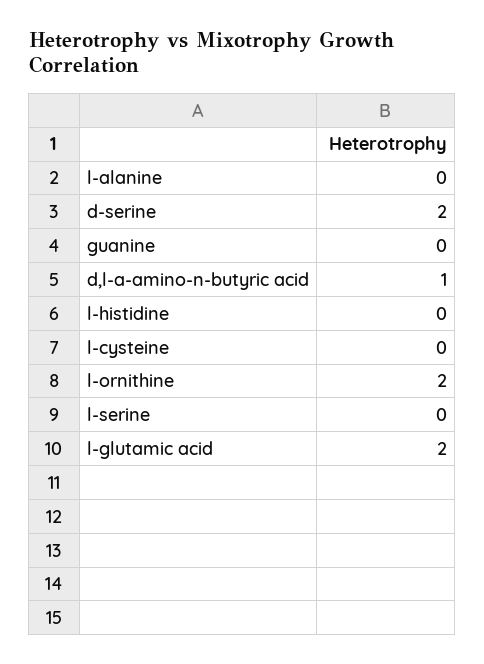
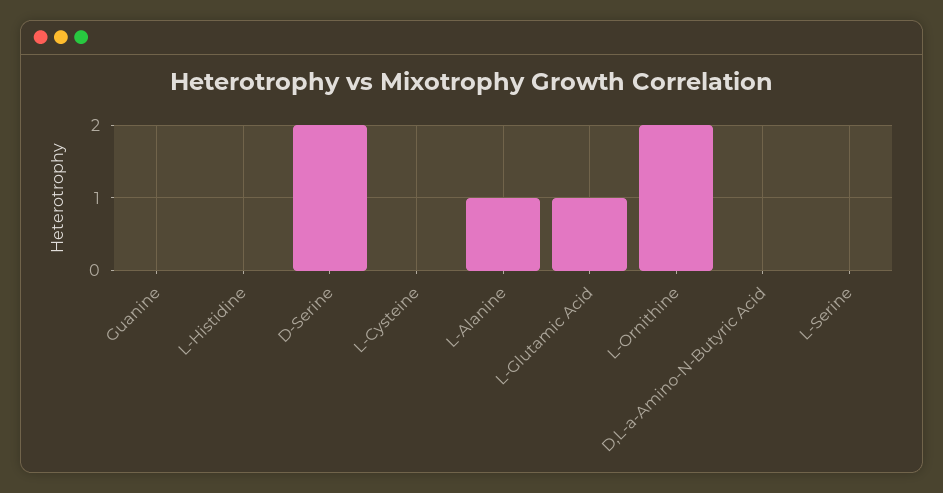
  {
-   "l-alanine": 0,
+   "l-alanine": 1,
    "d-serine": 2,
    "guanine": 0,
-   "d,l-a-amino-n-butyric acid": 1,
+   "d,l-a-amino-n-butyric acid": 0,
    "l-histidine": 0,
    "l-cysteine": 0,
    "l-ornithine": 2,
    "l-serine": 0,
-   "l-glutamic acid": 2
+   "l-glutamic acid": 1
  }

